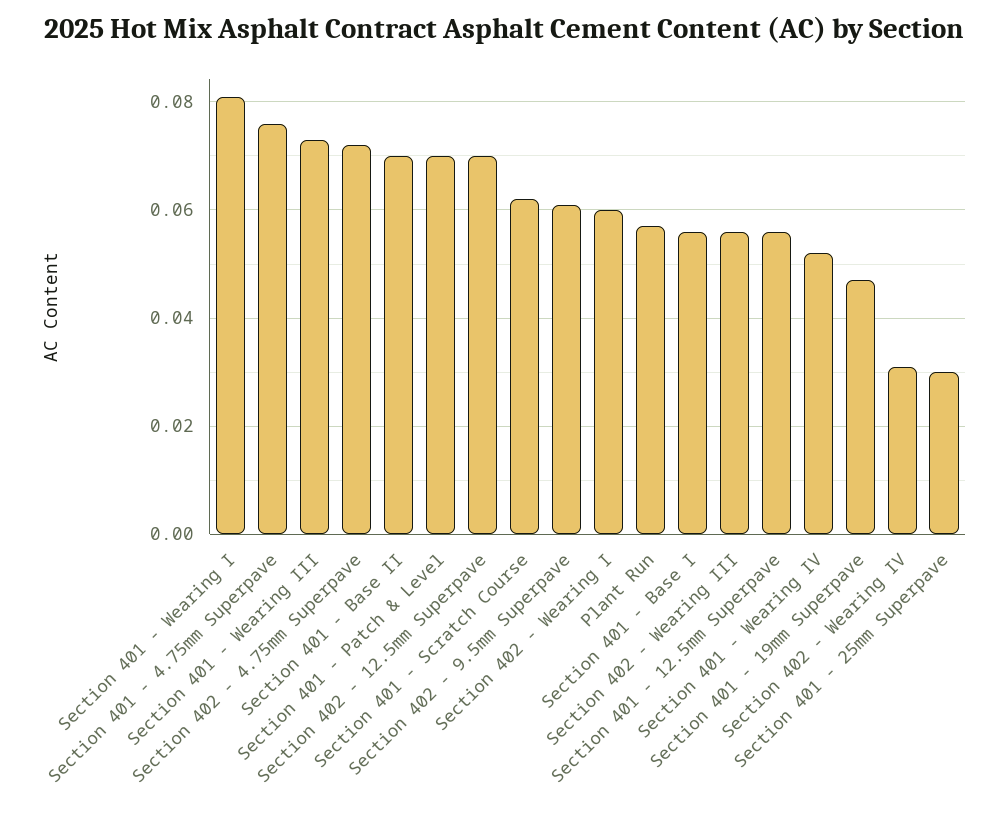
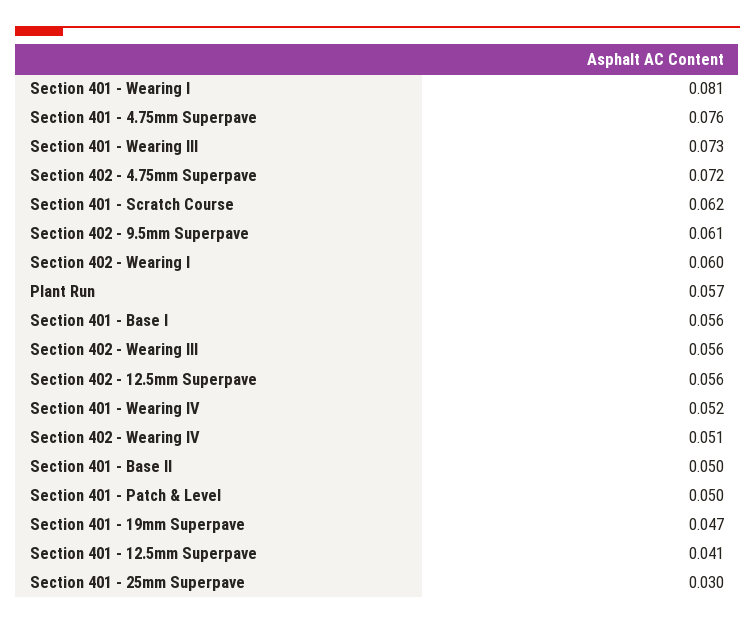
  {
    "Section 401 - Wearing I": 0.081,
    "Section 401 - 4.75mm Superpave": 0.076,
    "Section 401 - Wearing III": 0.073,
    "Section 402 - 4.75mm Superpave": 0.072,
-   "Section 401 - Base II": 0.07,
+   "Section 401 - Base II": 0.05,
-   "Section 401 - Patch & Level": 0.07,
+   "Section 401 - Patch & Level": 0.05,
-   "Section 402 - 12.5mm Superpave": 0.07,
+   "Section 402 - 12.5mm Superpave": 0.056,
    "Section 401 - Scratch Course": 0.062,
    "Section 402 - 9.5mm Superpave": 0.061,
    "Section 402 - Wearing I": 0.06,
    "Plant Run": 0.057,
    "Section 401 - Base I": 0.056,
    "Section 402 - Wearing III": 0.056,
-   "Section 401 - 12.5mm Superpave": 0.055,
+   "Section 401 - 12.5mm Superpave": 0.041,
    "Section 401 - Wearing IV": 0.052,
    "Section 401 - 19mm Superpave": 0.047,
-   "Section 402 - Wearing IV": 0.03,
+   "Section 402 - Wearing IV": 0.051,
    "Section 401 - 25mm Superpave": 0.03
  }

